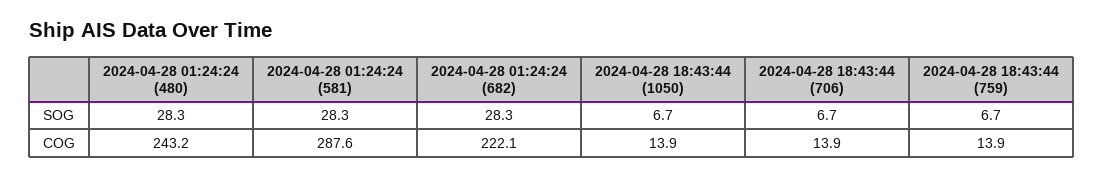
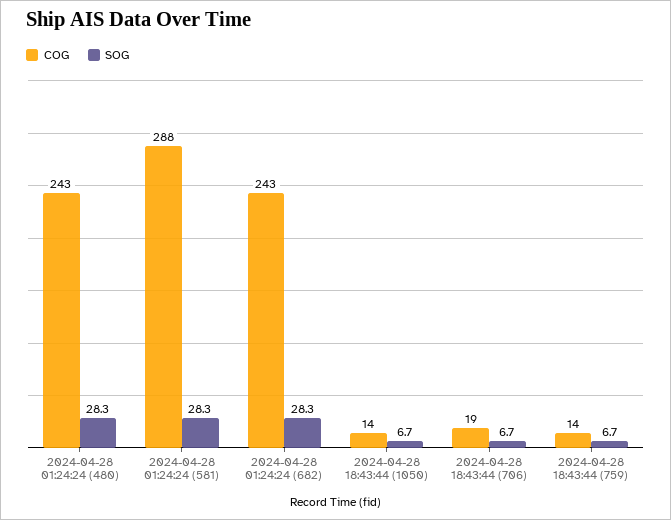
  {
    "SOG": {
      "2024-04-28 01:24:24 (480)": 28.3,
      "2024-04-28 01:24:24 (581)": 28.3,
      "2024-04-28 01:24:24 (682)": 28.3,
      "2024-04-28 18:43:44 (1050)": 6.7,
      "2024-04-28 18:43:44 (706)": 6.7,
      "2024-04-28 18:43:44 (759)": 6.7
    },
    "COG": {
      "2024-04-28 01:24:24 (480)": 243.2,
      "2024-04-28 01:24:24 (581)": 287.6,
-     "2024-04-28 01:24:24 (682)": 222.1,
+     "2024-04-28 01:24:24 (682)": 243,
      "2024-04-28 18:43:44 (1050)": 13.9,
-     "2024-04-28 18:43:44 (706)": 13.9,
+     "2024-04-28 18:43:44 (706)": 19,
      "2024-04-28 18:43:44 (759)": 13.9
    }
  }

